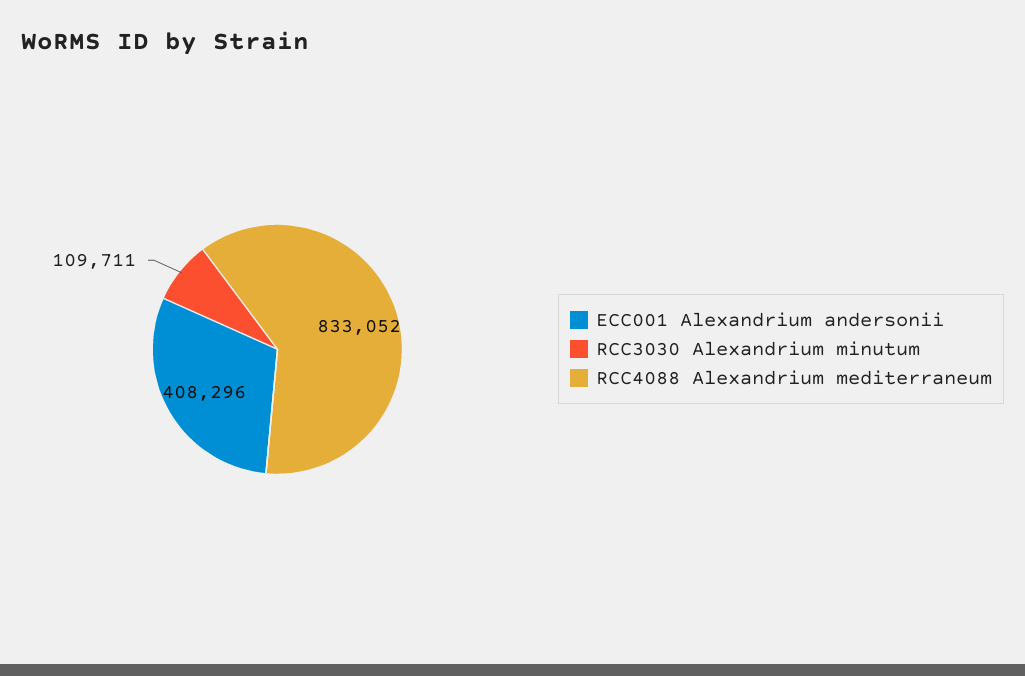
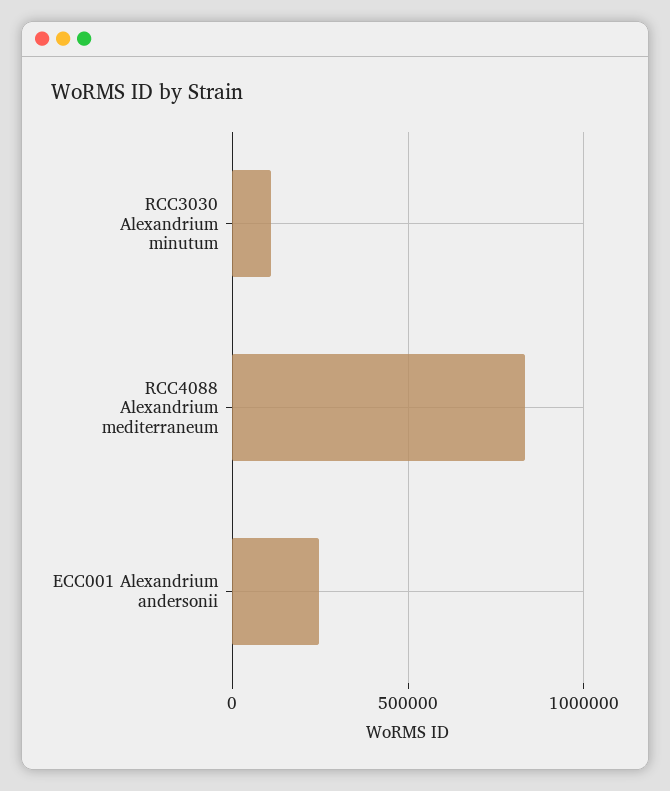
  {
-   "ECC001 Alexandrium andersonii": 408296,
+   "ECC001 Alexandrium andersonii": 250000,
    "RCC3030 Alexandrium minutum": 109711,
    "RCC4088 Alexandrium mediterraneum": 833052
  }

